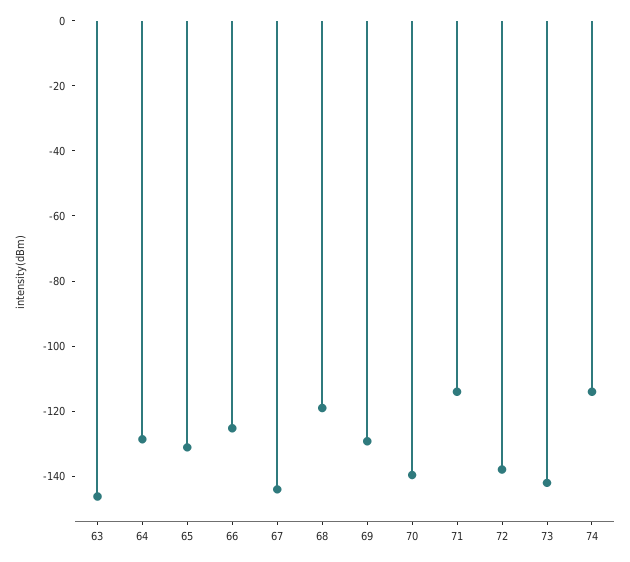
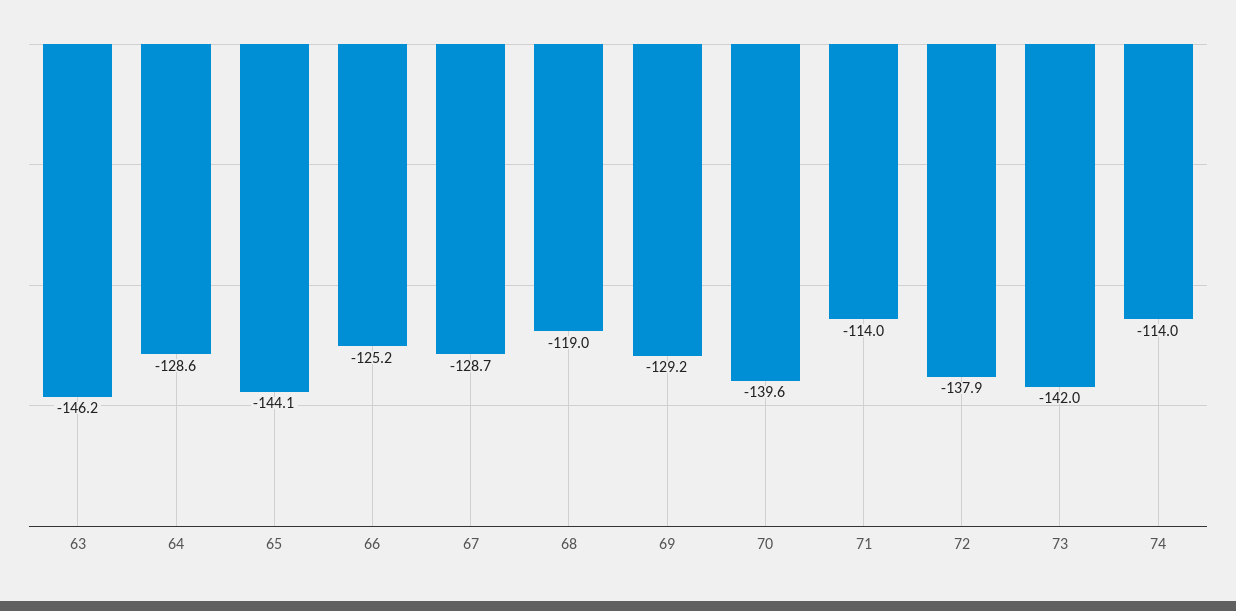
  {
    "63": -146.2,
    "64": -128.6,
-   "65": -130,
+   "65": -144.1,
    "66": -125.2,
-   "67": -145,
+   "67": -128.7,
    "68": -119,
    "69": -129.2,
    "70": -139.6,
    "71": -114,
    "72": -137.9,
    "73": -142,
    "74": -114
  }

